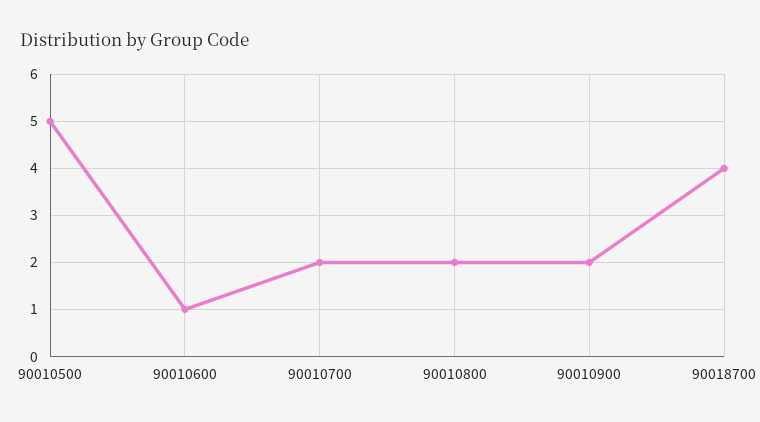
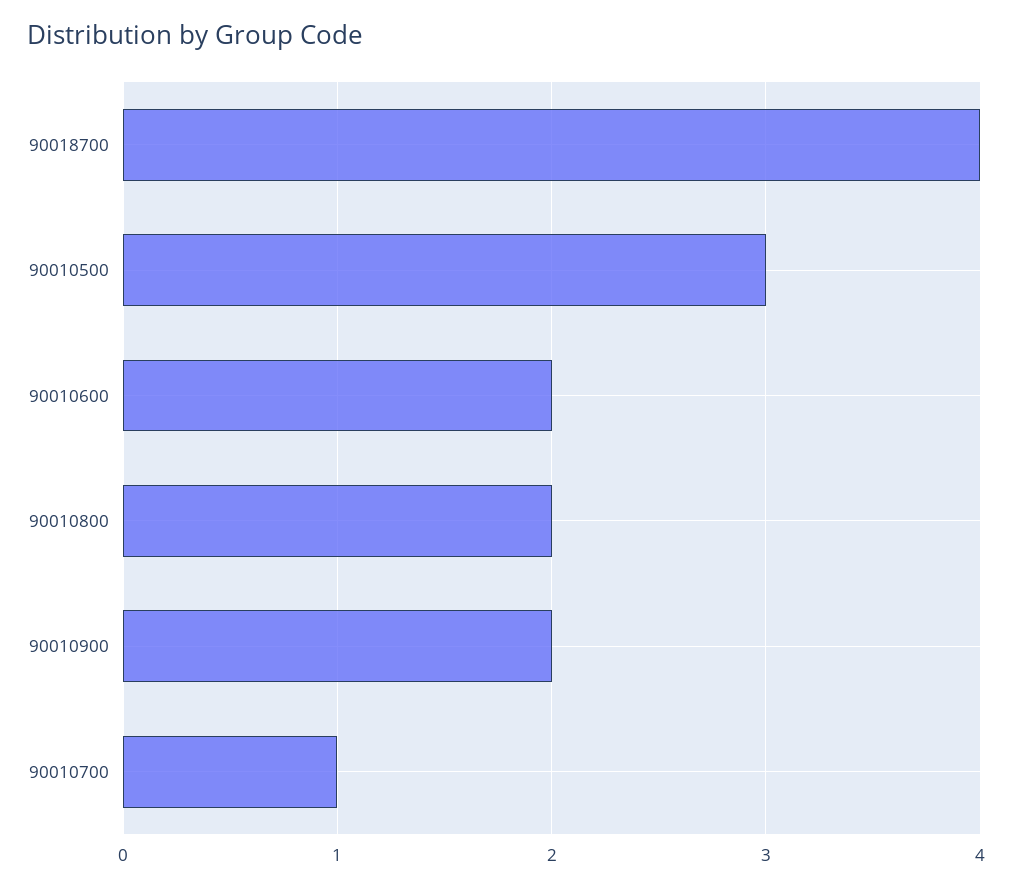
  {
-   "90010500": 5,
+   "90010500": 3,
-   "90010600": 1,
+   "90010600": 2,
-   "90010700": 2,
+   "90010700": 1,
    "90010800": 2,
    "90010900": 2,
    "90018700": 4
  }

